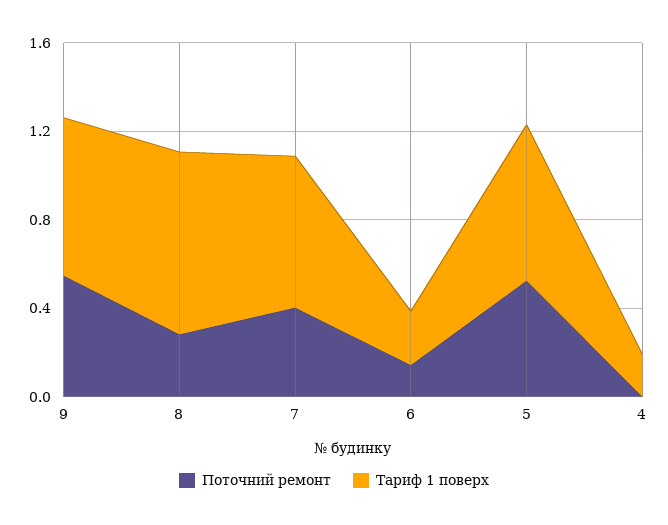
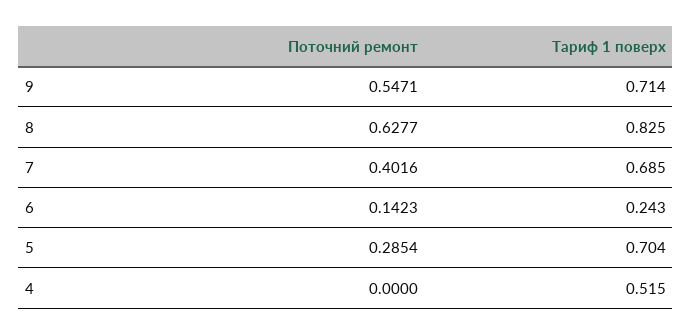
  {
    "Поточний ремонт": {
      "9": 0.5471,
-     "8": 0.3,
+     "8": 0.6277,
      "7": 0.4016,
      "6": 0.1423,
-     "5": 0.5,
+     "5": 0.2854,
      "4": 0
    },
    "Тариф 1 поверх": {
      "9": 0.714,
      "8": 0.825,
      "7": 0.685,
      "6": 0.243,
      "5": 0.704,
-     "4": 0.2
+     "4": 0.515
    }
  }

